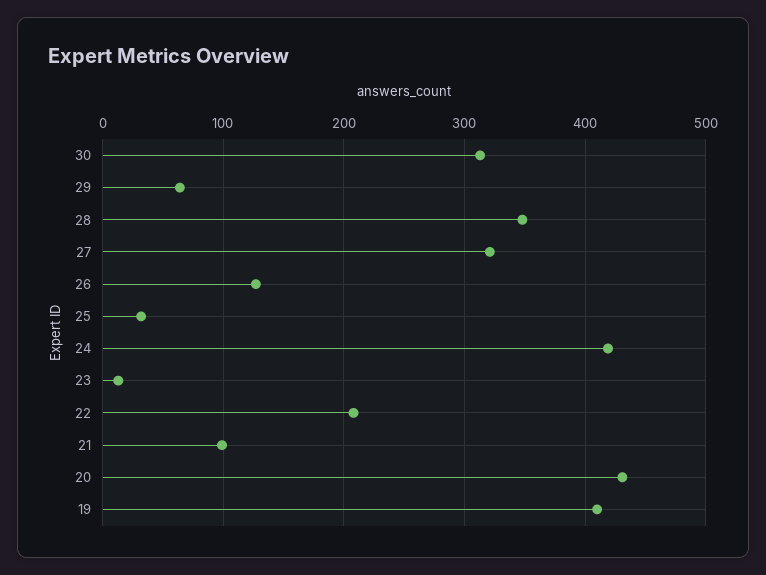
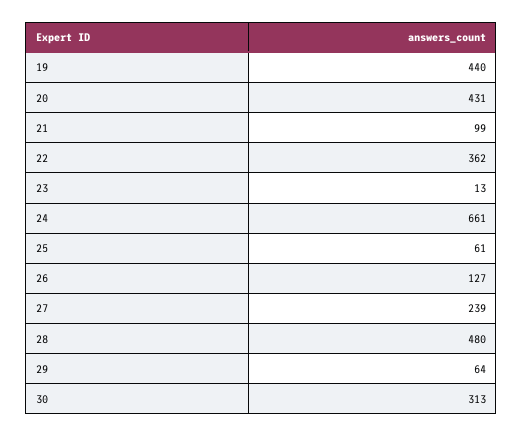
  {
    "30": 313,
    "29": 64,
-   "28": 350,
+   "28": 480,
-   "27": 320,
+   "27": 239,
    "26": 127,
-   "25": 30,
+   "25": 61,
-   "24": 420,
+   "24": 661,
    "23": 13,
-   "22": 210,
+   "22": 362,
    "21": 99,
    "20": 431,
-   "19": 410
+   "19": 440
  }

